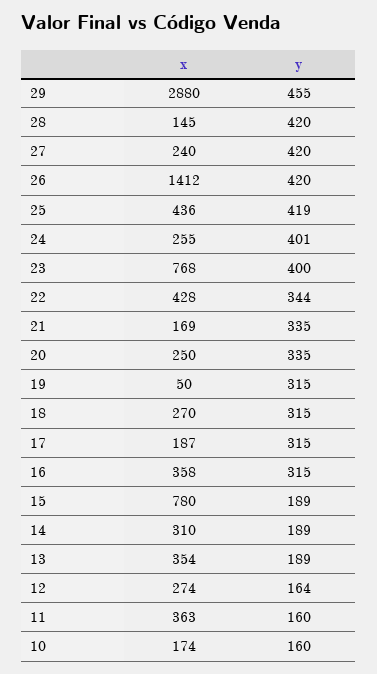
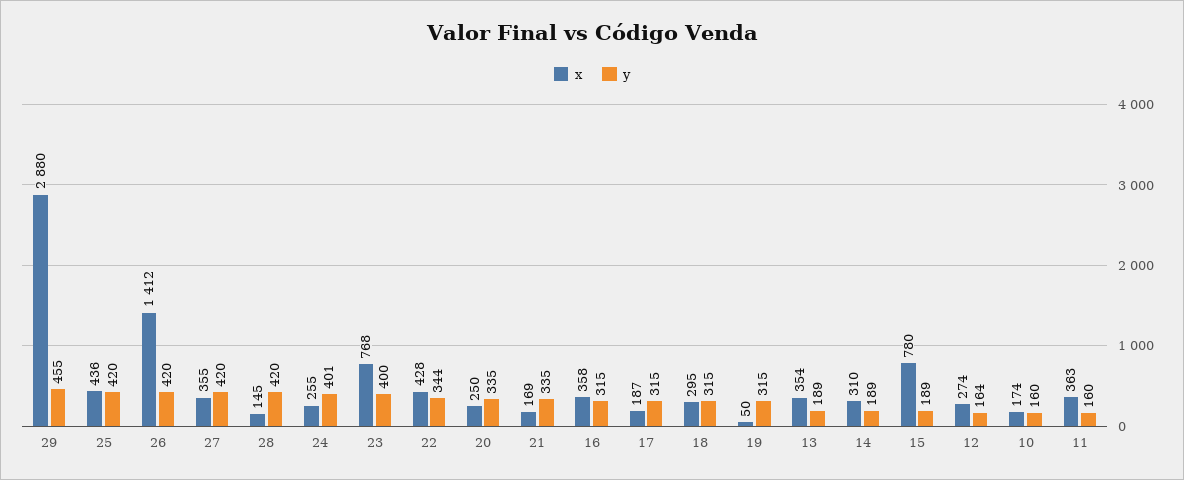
  {
    "x": {
      "29": 2880,
      "28": 145,
-     "27": 240,
+     "27": 355,
      "26": 1412,
      "25": 436,
      "24": 255,
      "23": 768,
      "22": 428,
      "21": 169,
      "20": 250,
      "19": 50,
-     "18": 270,
+     "18": 295,
      "17": 187,
      "16": 358,
      "15": 780,
      "14": 310,
      "13": 354,
      "12": 274,
      "11": 363,
      "10": 174
    },
    "y": {
      "29": 455,
      "28": 420,
      "27": 420,
      "26": 420,
-     "25": 419,
+     "25": 420,
      "24": 401,
      "23": 400,
      "22": 344,
      "21": 335,
      "20": 335,
      "19": 315,
      "18": 315,
      "17": 315,
      "16": 315,
      "15": 189,
      "14": 189,
      "13": 189,
      "12": 164,
      "11": 160,
      "10": 160
    }
  }

